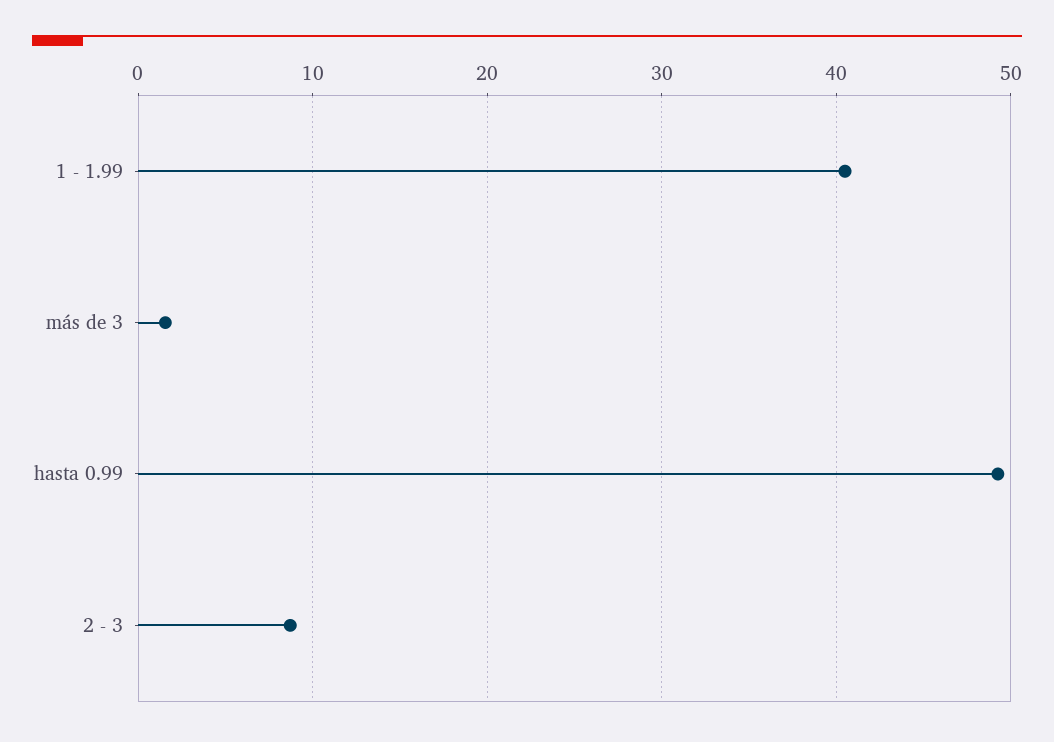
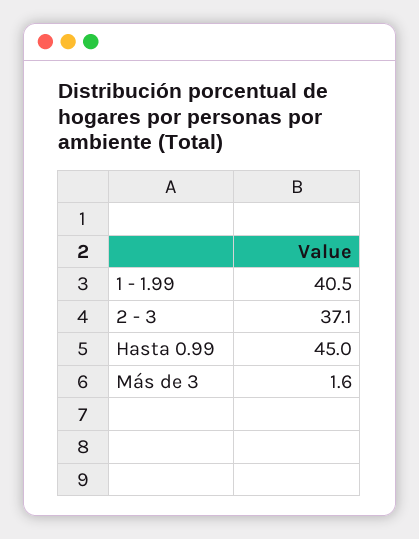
  {
    "1 - 1.99": 40.5,
    "más de 3": 1.6,
-   "hasta 0.99": 49,
+   "hasta 0.99": 45,
-   "2 - 3": 9
+   "2 - 3": 37.1
  }

